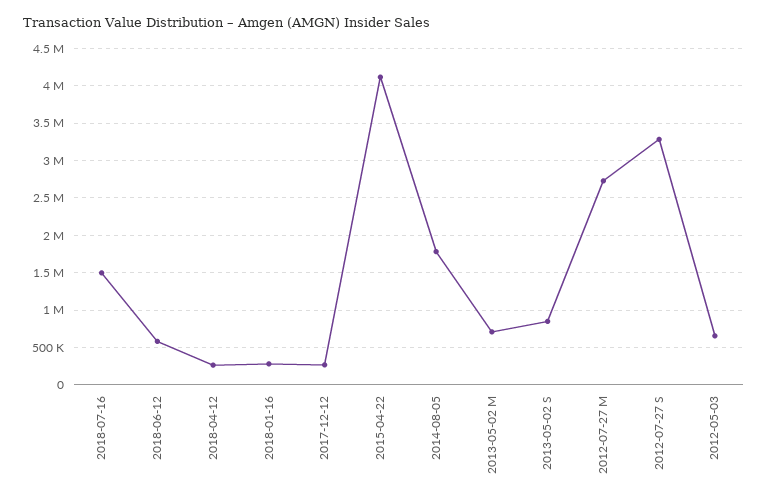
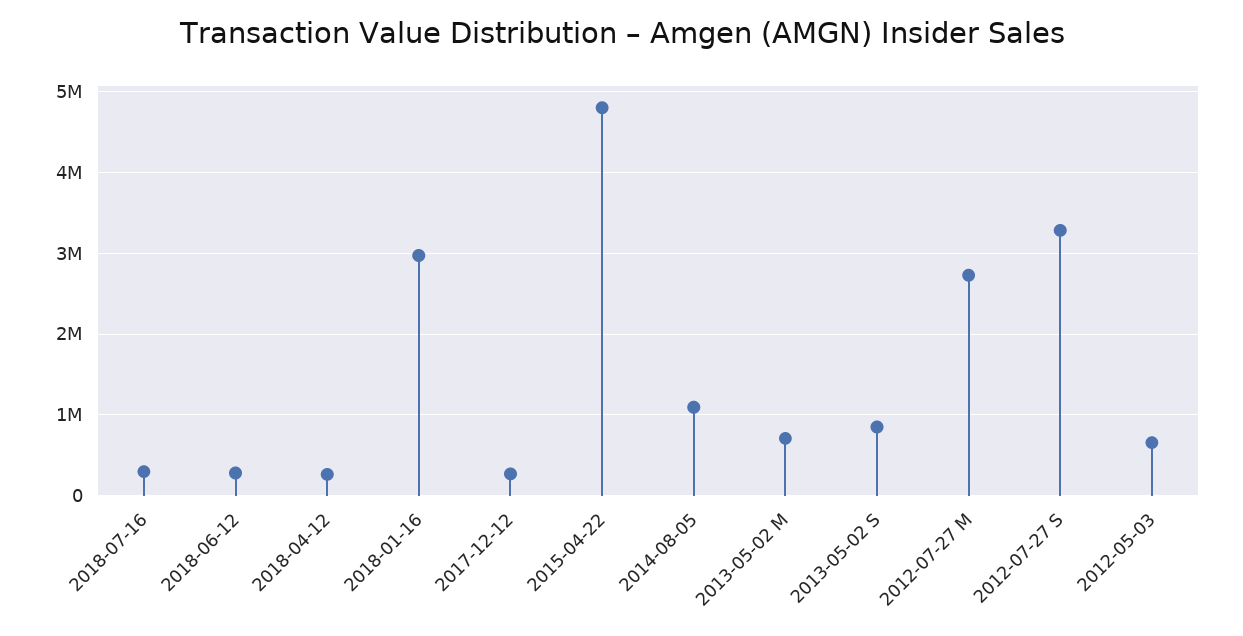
  {
-   "2018-07-16": 1500000,
+   "2018-07-16": 300000,
-   "2018-06-12": 600000,
+   "2018-06-12": 300000,
    "2018-04-12": 300000,
-   "2018-01-16": 300000,
+   "2018-01-16": 3000000,
    "2017-12-12": 300000,
-   "2015-04-22": 4100000,
+   "2015-04-22": 4800000,
-   "2014-08-05": 1800000,
+   "2014-08-05": 1100000,
    "2013-05-02 M": 700000,
    "2013-05-02 S": 900000,
    "2012-07-27 M": 2700000,
    "2012-07-27 S": 3300000,
    "2012-05-03": 700000
  }

